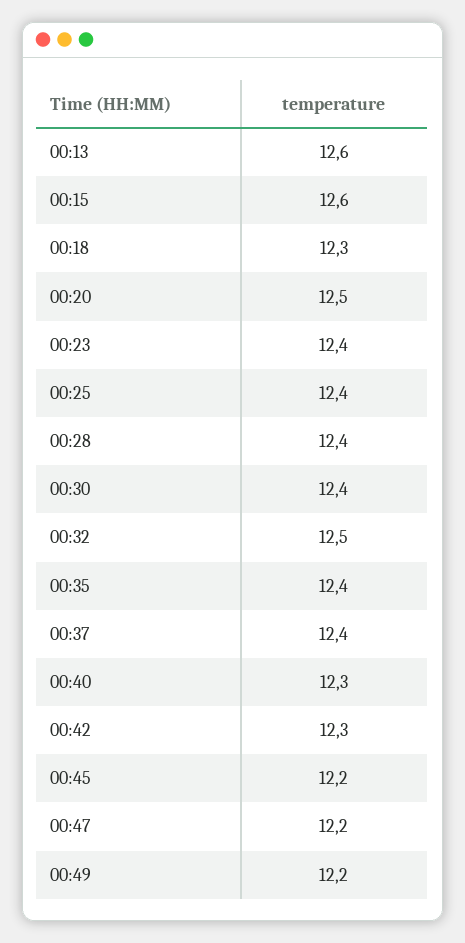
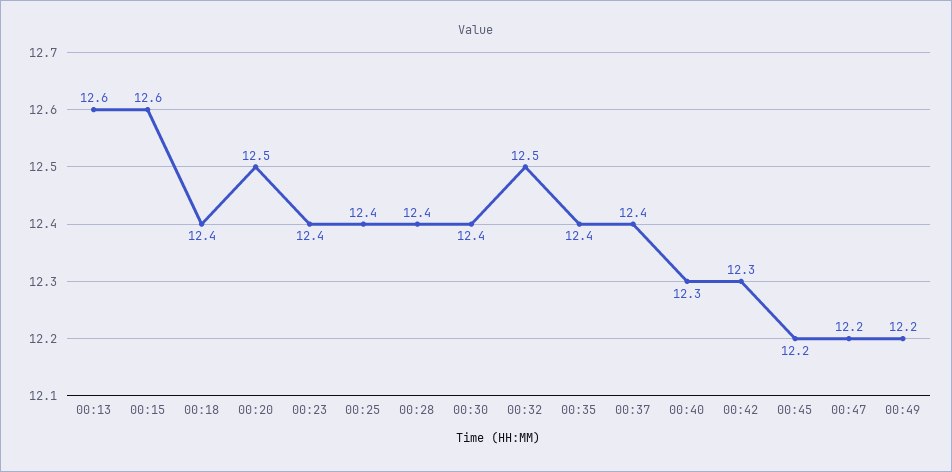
  {
    "00:13": 12.6,
    "00:15": 12.6,
-   "00:18": 12.3,
+   "00:18": 12.4,
    "00:20": 12.5,
    "00:23": 12.4,
    "00:25": 12.4,
    "00:28": 12.4,
    "00:30": 12.4,
    "00:32": 12.5,
    "00:35": 12.4,
    "00:37": 12.4,
    "00:40": 12.3,
    "00:42": 12.3,
    "00:45": 12.2,
    "00:47": 12.2,
    "00:49": 12.2
  }

